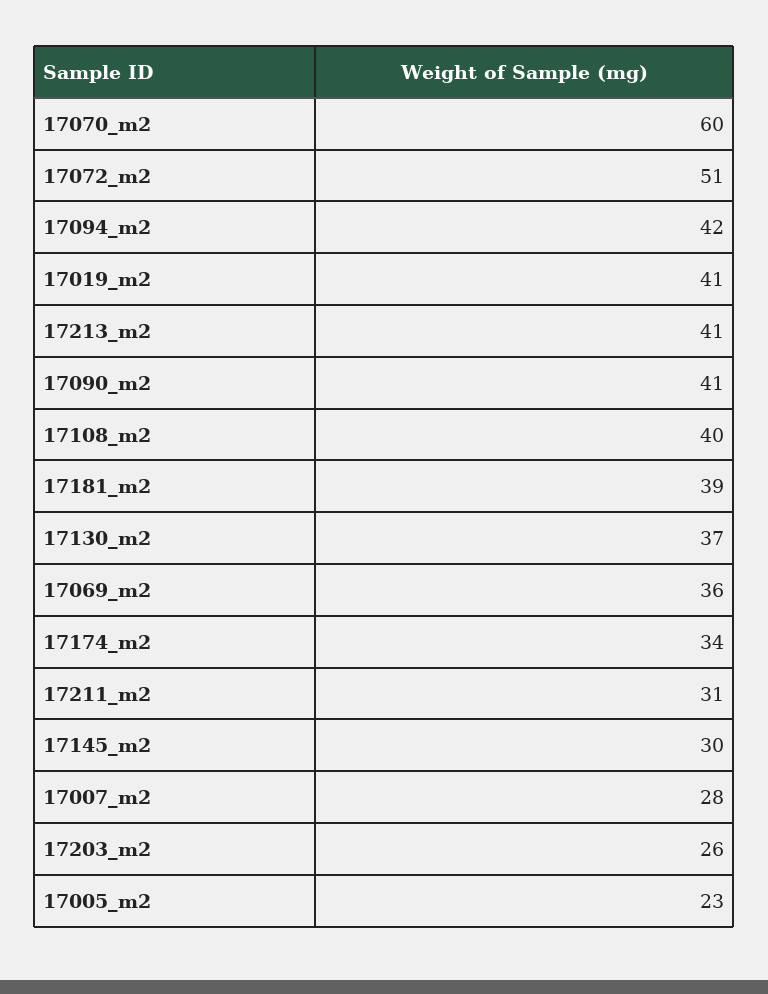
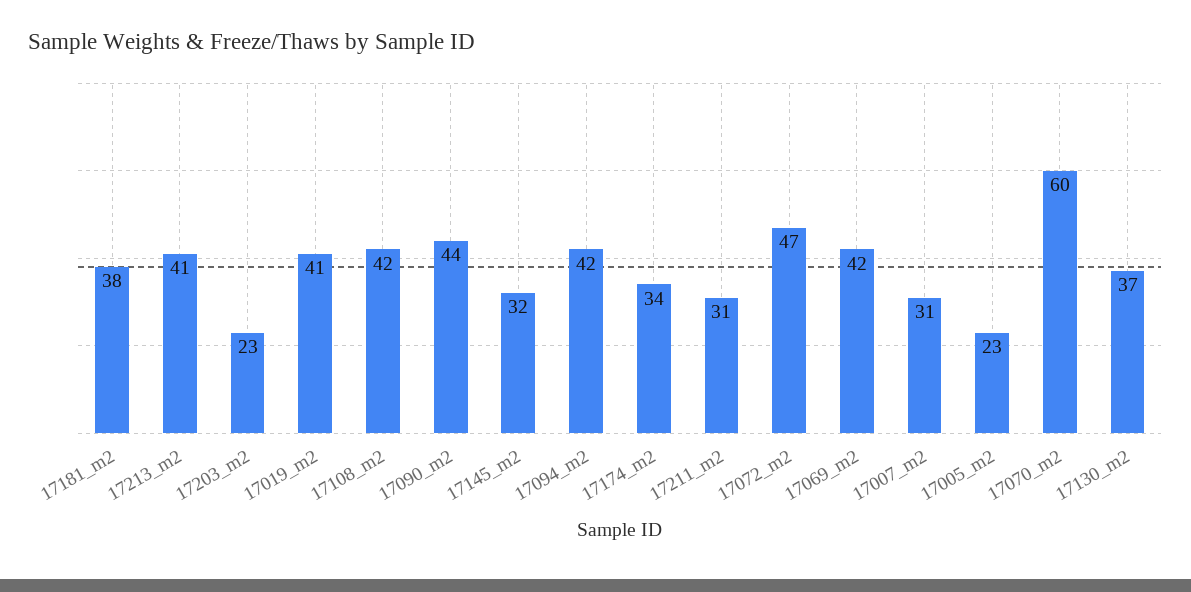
  {
    "17070_m2": 60,
-   "17072_m2": 51,
+   "17072_m2": 47,
    "17094_m2": 42,
    "17019_m2": 41,
    "17213_m2": 41,
-   "17090_m2": 41,
+   "17090_m2": 44,
-   "17108_m2": 40,
+   "17108_m2": 42,
-   "17181_m2": 39,
+   "17181_m2": 38,
    "17130_m2": 37,
-   "17069_m2": 36,
+   "17069_m2": 42,
    "17174_m2": 34,
    "17211_m2": 31,
-   "17145_m2": 30,
+   "17145_m2": 32,
-   "17007_m2": 28,
+   "17007_m2": 31,
-   "17203_m2": 26,
+   "17203_m2": 23,
    "17005_m2": 23
  }

